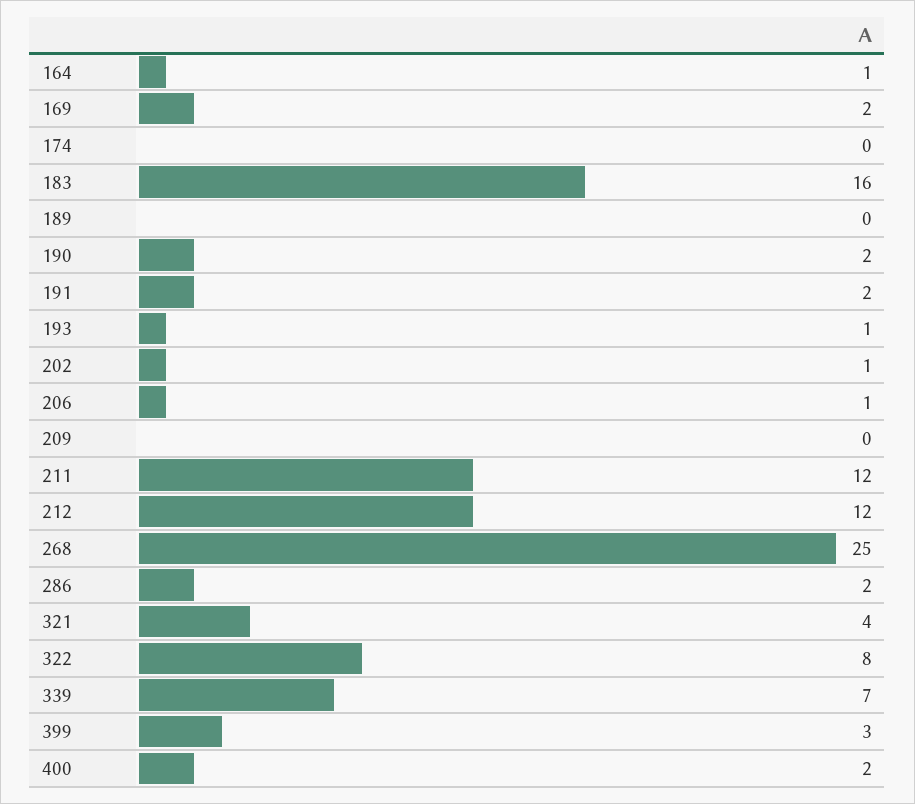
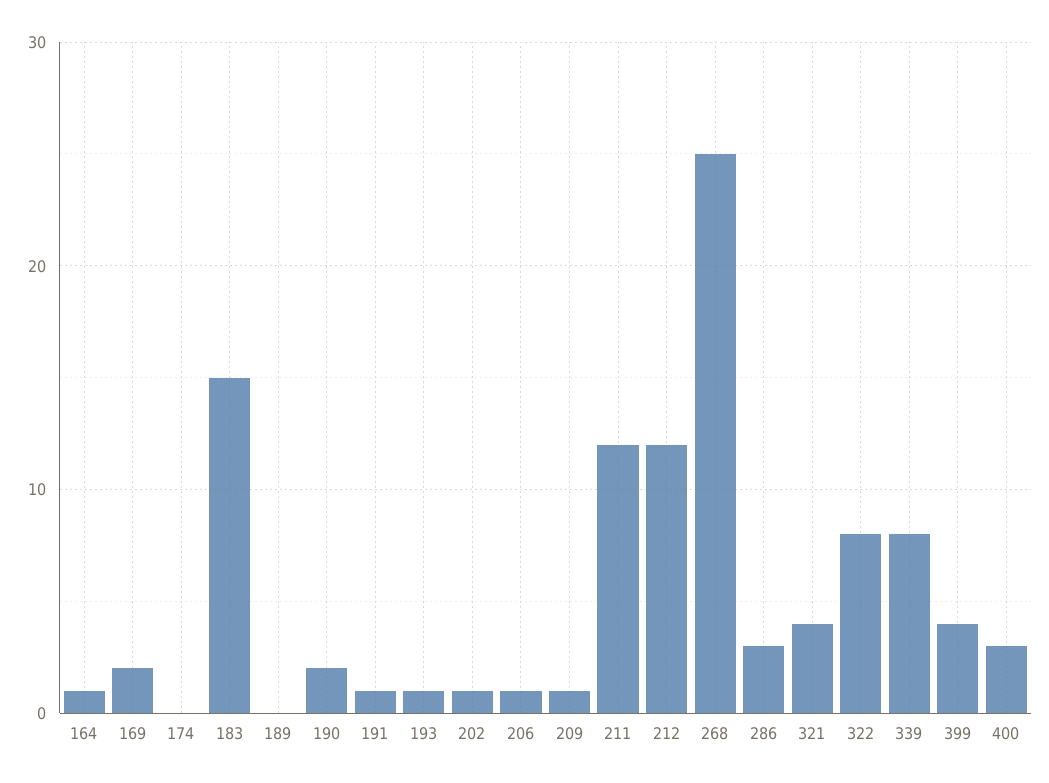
  {
    "164": 1,
    "169": 2,
    "174": 0,
-   "183": 16,
+   "183": 15,
    "189": 0,
    "190": 2,
-   "191": 2,
+   "191": 1,
    "193": 1,
    "202": 1,
    "206": 1,
-   "209": 0,
+   "209": 1,
    "211": 12,
    "212": 12,
    "268": 25,
-   "286": 2,
+   "286": 3,
    "321": 4,
    "322": 8,
-   "339": 7,
+   "339": 8,
-   "399": 3,
+   "399": 4,
-   "400": 2
+   "400": 3
  }

